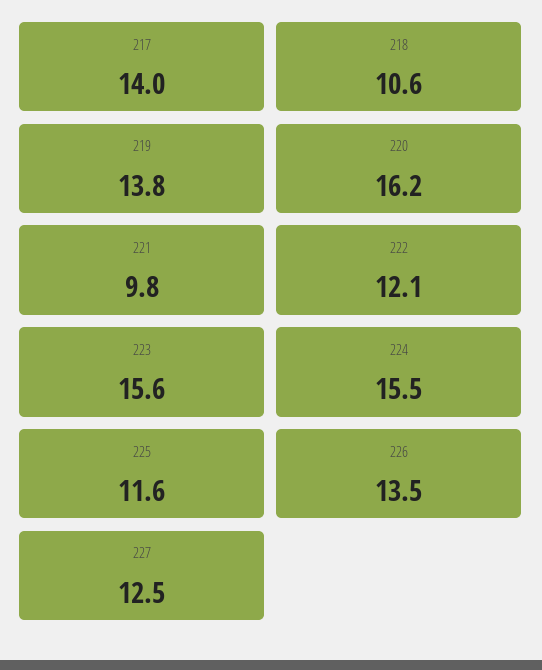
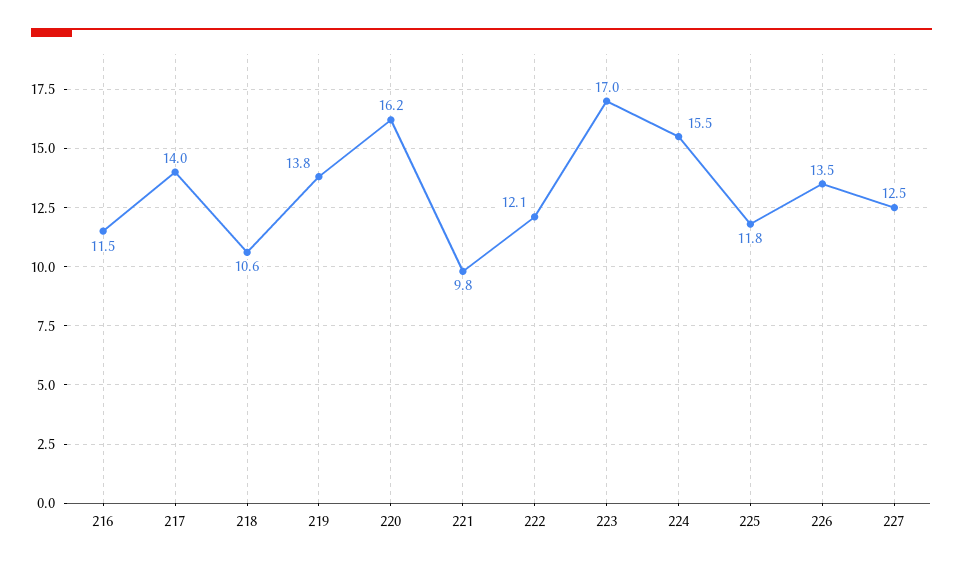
  {
    "217": 14,
    "218": 10.6,
    "219": 13.8,
    "220": 16.2,
    "221": 9.8,
    "222": 12.1,
-   "223": 15.6,
+   "223": 17,
    "224": 15.5,
-   "225": 11.6,
+   "225": 11.8,
    "226": 13.5,
-   "227": 12.5
+   "227": 12.5,
+   "216": 11.5
  }

